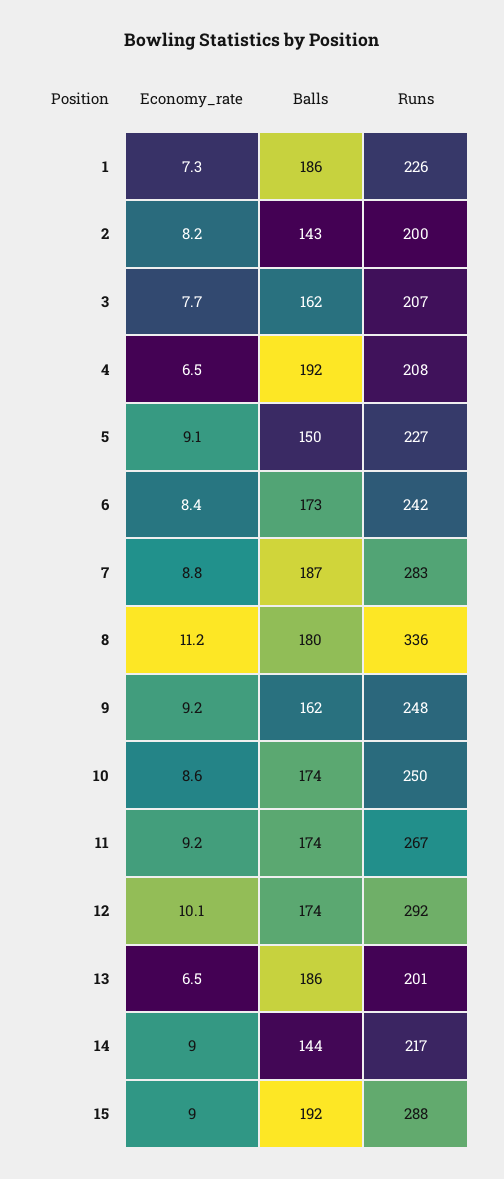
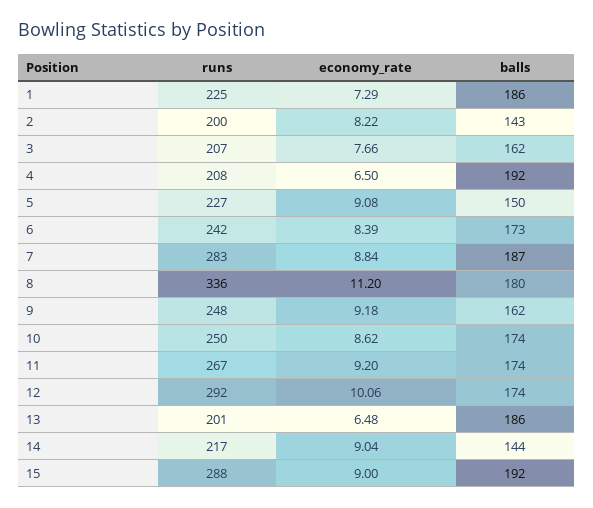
  {
    "Economy_rate": {
      "1": 7.29,
      "2": 8.22,
      "3": 7.66,
      "4": 6.5,
      "5": 9.08,
      "6": 8.39,
      "7": 8.84,
      "8": 11.2,
      "9": 9.18,
      "10": 8.62,
      "11": 9.2,
      "12": 10.06,
      "13": 6.48,
      "14": 9.04,
      "15": 9
    },
    "Balls": {
      "1": 186,
      "2": 143,
      "3": 162,
      "4": 192,
      "5": 150,
      "6": 173,
      "7": 187,
      "8": 180,
      "9": 162,
      "10": 174,
      "11": 174,
      "12": 174,
      "13": 186,
      "14": 144,
      "15": 192
    },
    "Runs": {
-     "1": 226,
+     "1": 225,
      "2": 200,
      "3": 207,
      "4": 208,
      "5": 227,
      "6": 242,
      "7": 283,
      "8": 336,
      "9": 248,
      "10": 250,
      "11": 267,
      "12": 292,
      "13": 201,
      "14": 217,
      "15": 288
    }
  }

